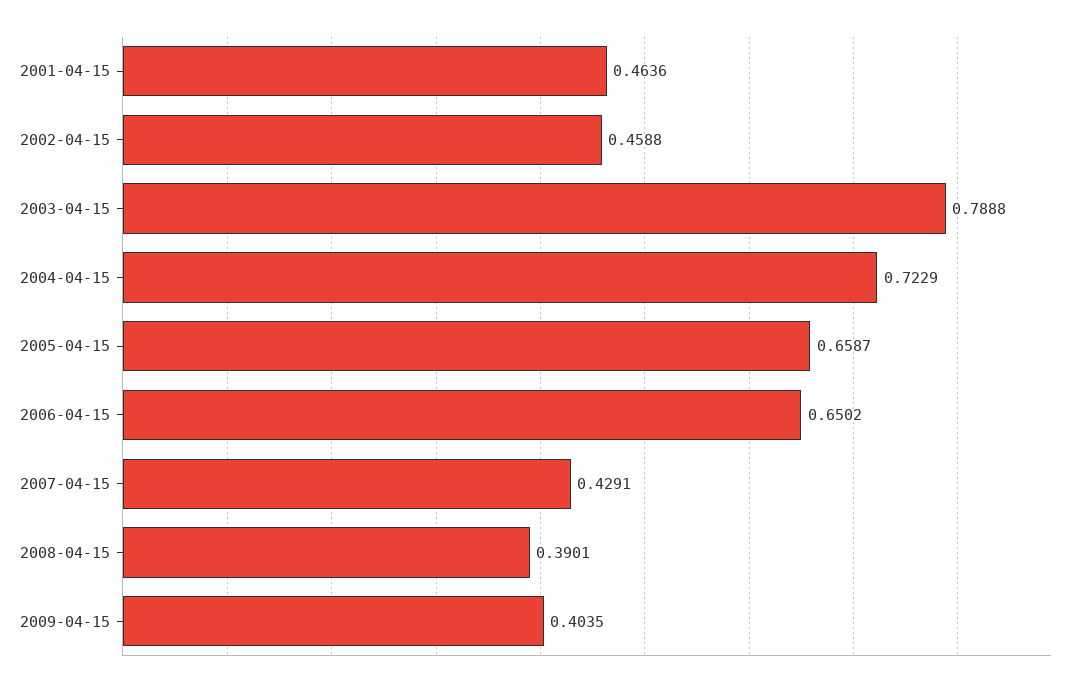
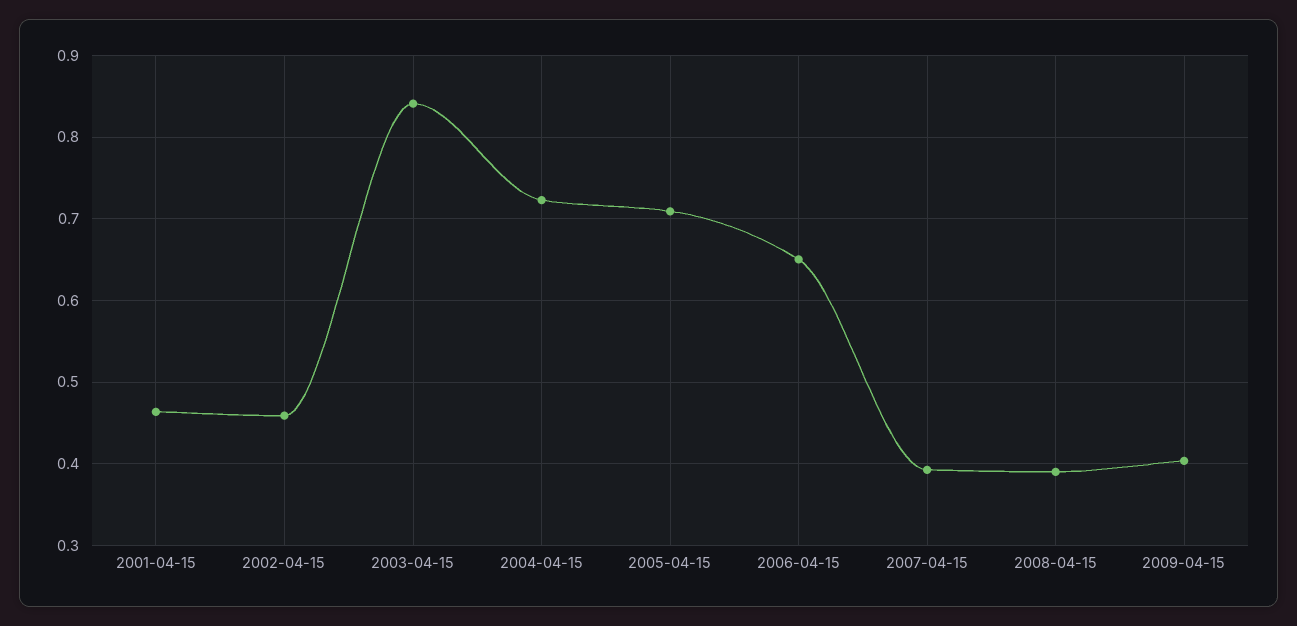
  {
    "2001-04-15": 0.4636,
    "2002-04-15": 0.4588,
-   "2003-04-15": 0.7888,
+   "2003-04-15": 0.84,
    "2004-04-15": 0.7229,
-   "2005-04-15": 0.6587,
+   "2005-04-15": 0.71,
    "2006-04-15": 0.6502,
-   "2007-04-15": 0.4291,
+   "2007-04-15": 0.39,
    "2008-04-15": 0.3901,
    "2009-04-15": 0.4035
  }

